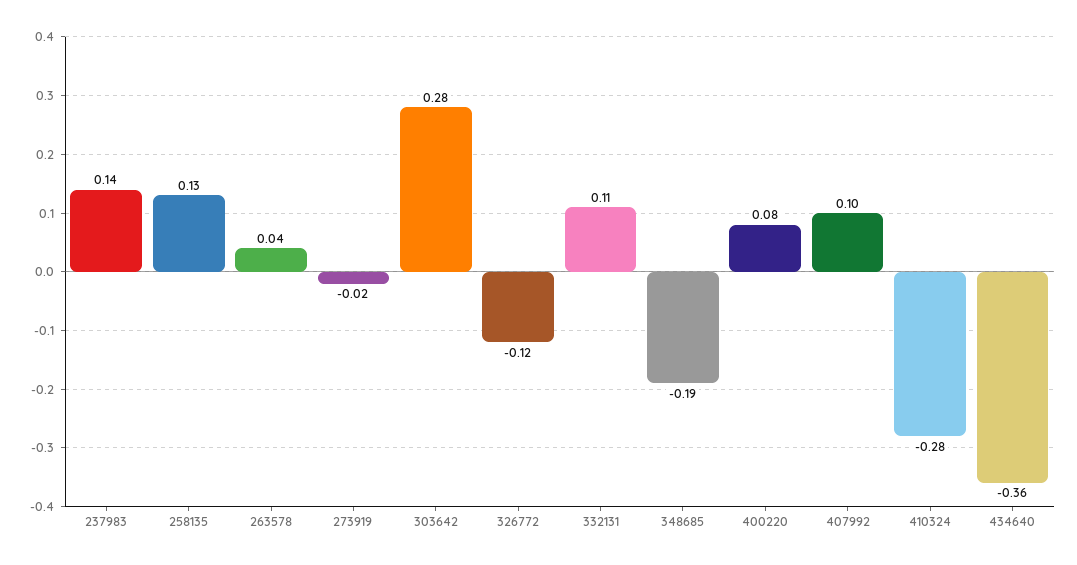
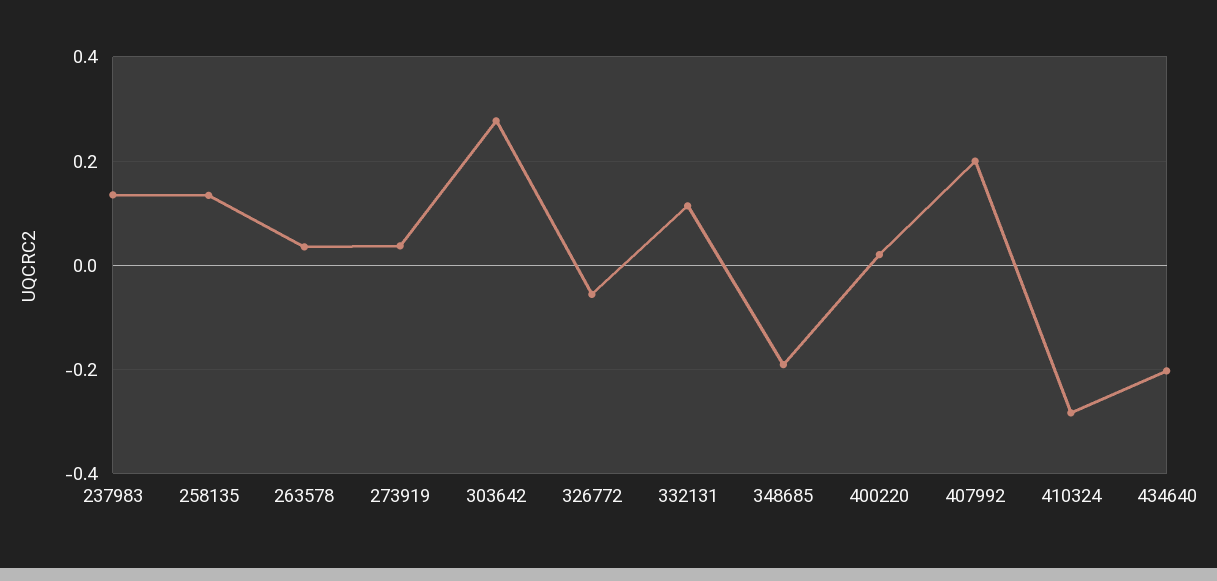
  {
    "237983": 0.14,
    "258135": 0.13,
    "263578": 0.04,
-   "273919": -0.02,
+   "273919": 0.04,
    "303642": 0.28,
-   "326772": -0.12,
+   "326772": -0.06,
    "332131": 0.11,
    "348685": -0.19,
-   "400220": 0.08,
+   "400220": 0.02,
-   "407992": 0.1,
+   "407992": 0.2,
    "410324": -0.28,
-   "434640": -0.36
+   "434640": -0.2
  }

